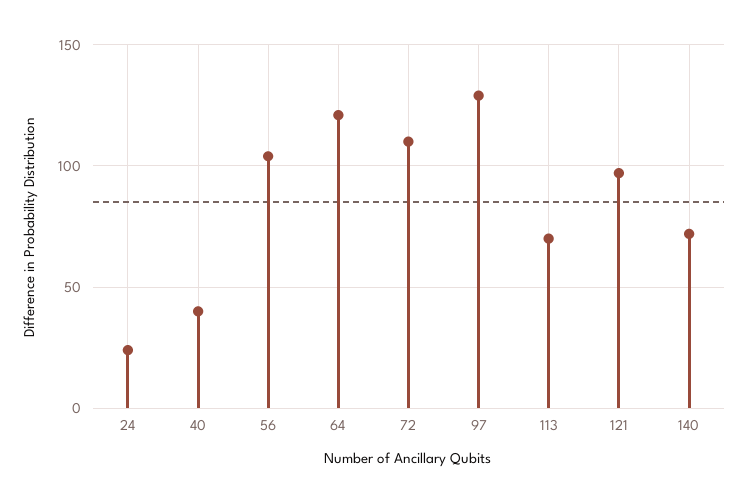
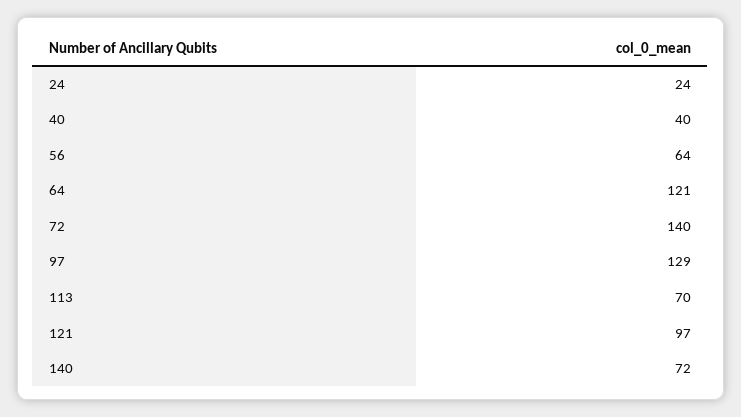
  {
    "24": 24,
    "40": 40,
-   "56": 105,
+   "56": 64,
    "64": 121,
-   "72": 110,
+   "72": 140,
    "97": 129,
    "113": 70,
    "121": 97,
    "140": 72
  }

